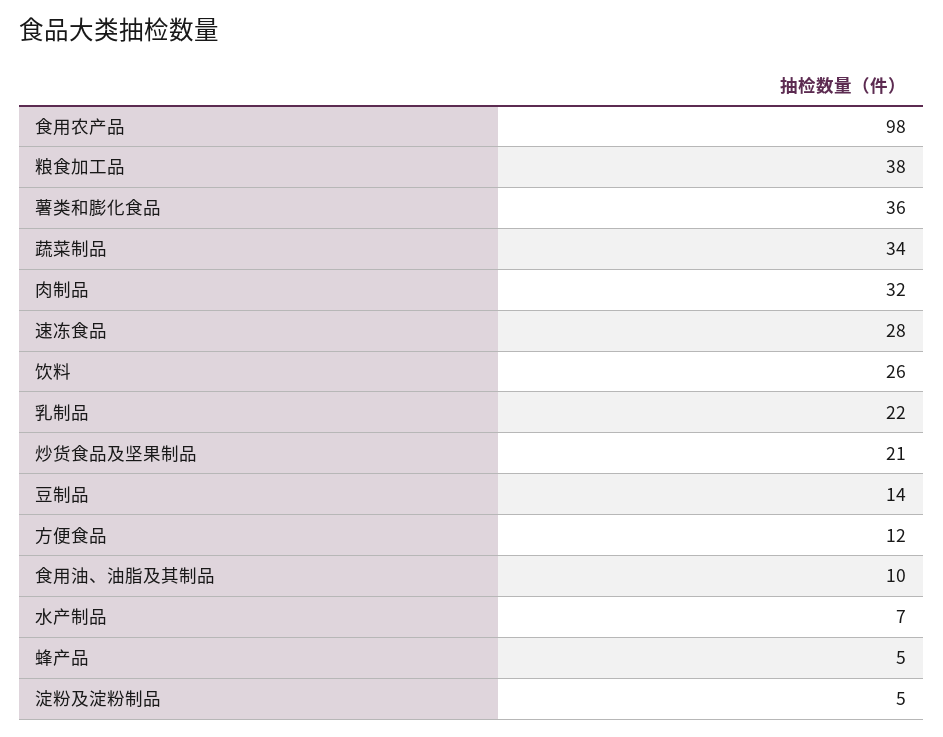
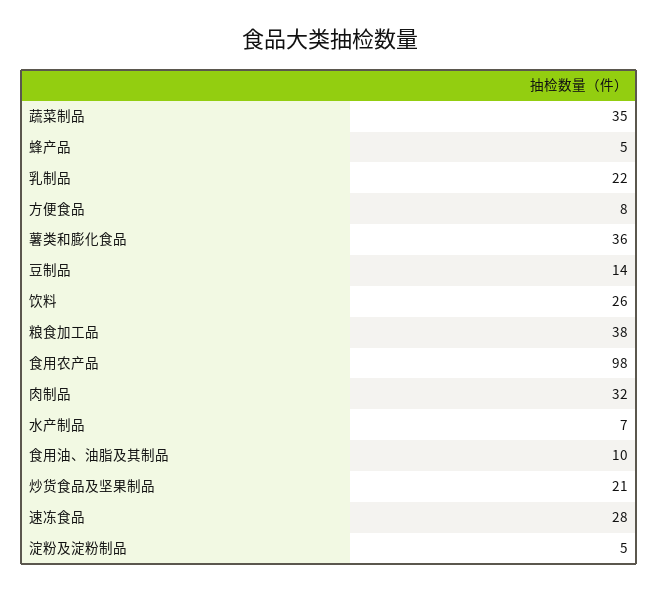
  {
    "食用农产品": 98,
    "粮食加工品": 38,
    "薯类和膨化食品": 36,
-   "蔬菜制品": 34,
+   "蔬菜制品": 35,
    "肉制品": 32,
    "速冻食品": 28,
    "饮料": 26,
    "乳制品": 22,
    "炒货食品及坚果制品": 21,
    "豆制品": 14,
-   "方便食品": 12,
+   "方便食品": 8,
    "食用油、油脂及其制品": 10,
    "水产制品": 7,
    "蜂产品": 5,
    "淀粉及淀粉制品": 5
  }

